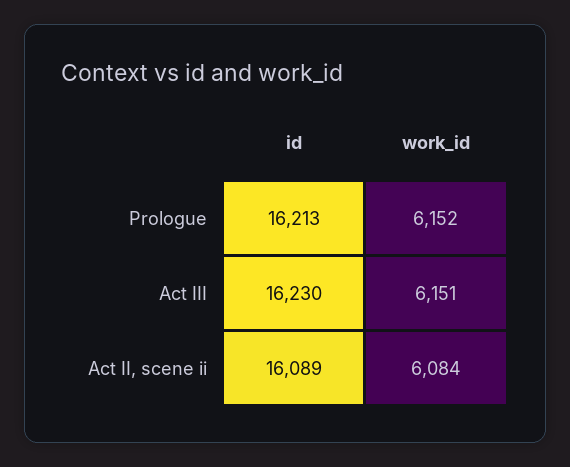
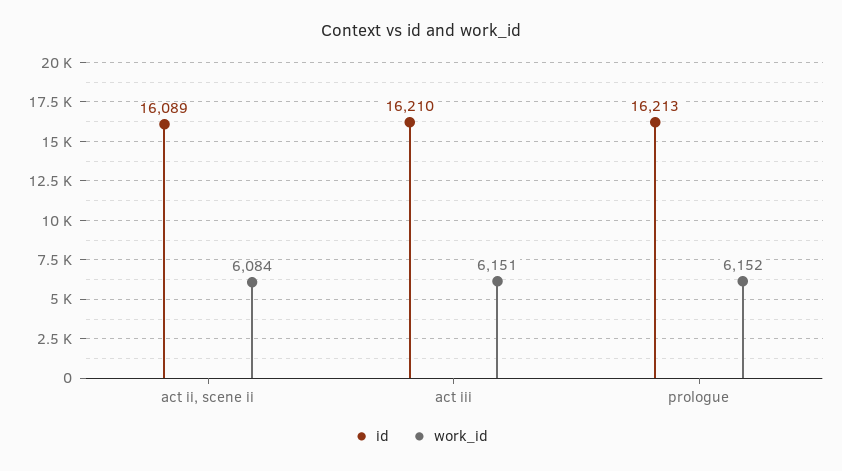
  {
    "id": {
      "Prologue": 16213,
-     "Act III": 16230,
+     "Act III": 16210,
      "Act II, scene ii": 16089
    },
    "work_id": {
      "Prologue": 6152,
      "Act III": 6151,
      "Act II, scene ii": 6084
    }
  }

